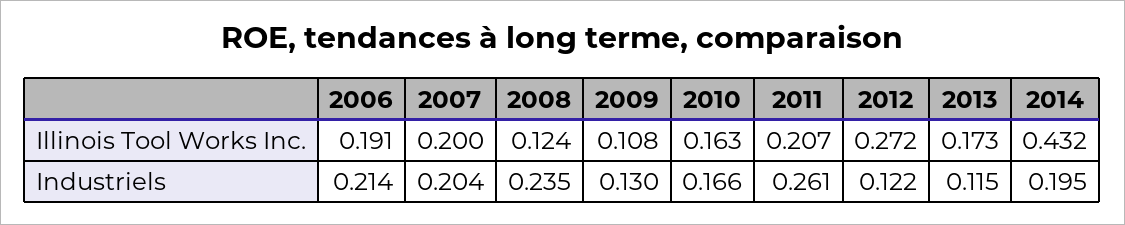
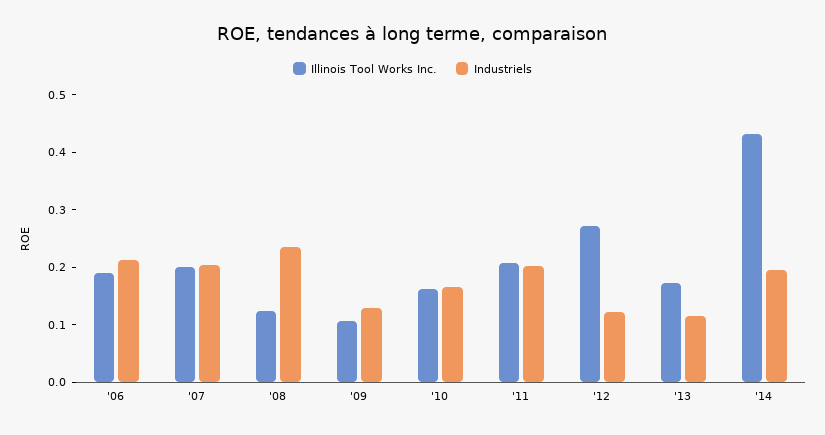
  {
    "Illinois Tool Works Inc.": {
      "2006": 0.191,
      "2007": 0.2,
      "2008": 0.124,
      "2009": 0.108,
      "2010": 0.163,
      "2011": 0.207,
      "2012": 0.272,
      "2013": 0.173,
      "2014": 0.432
    },
    "Industriels": {
      "2006": 0.214,
      "2007": 0.204,
      "2008": 0.235,
      "2009": 0.13,
      "2010": 0.166,
-     "2011": 0.261,
+     "2011": 0.2,
      "2012": 0.122,
      "2013": 0.115,
      "2014": 0.195
    }
  }

